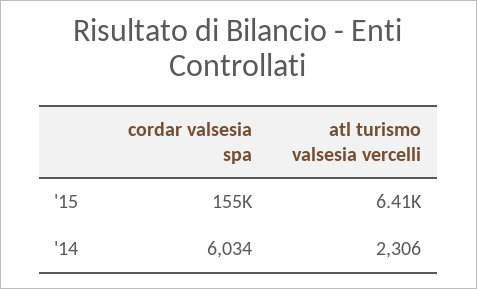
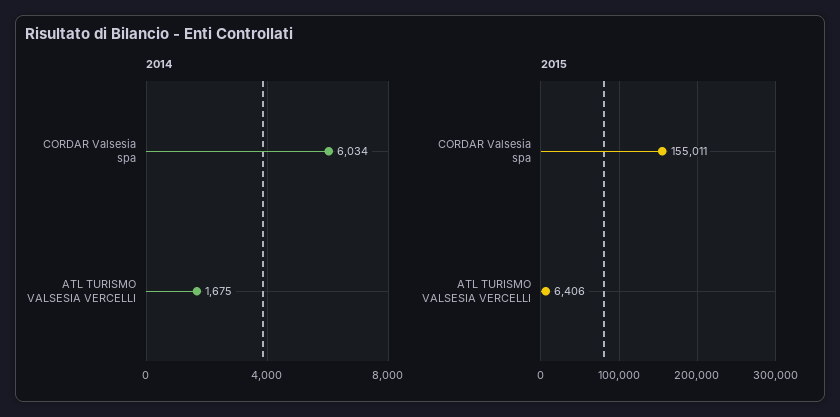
  {
    "'15": {
      "cordar valsesia spa": 155011,
      "atl turismo valsesia vercelli": 6406
    },
    "'14": {
      "cordar valsesia spa": 6034,
-     "atl turismo valsesia vercelli": 2306
+     "atl turismo valsesia vercelli": 1675
    }
  }

